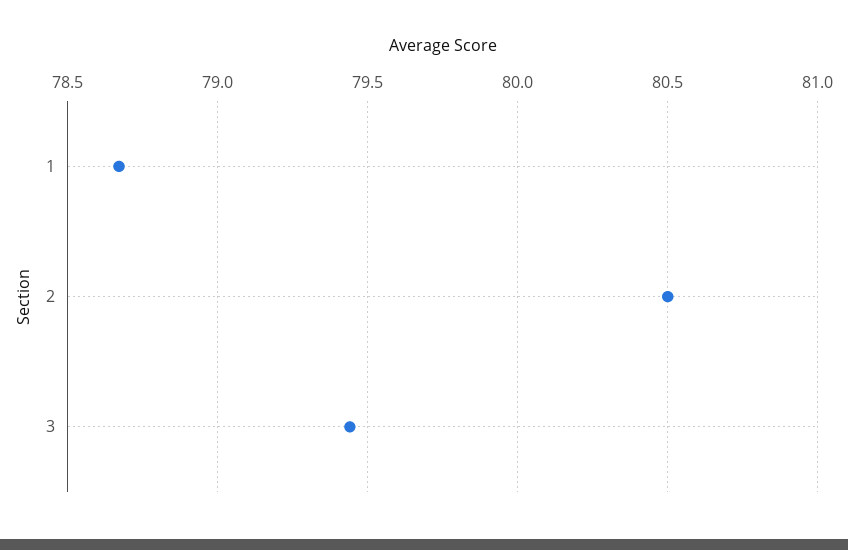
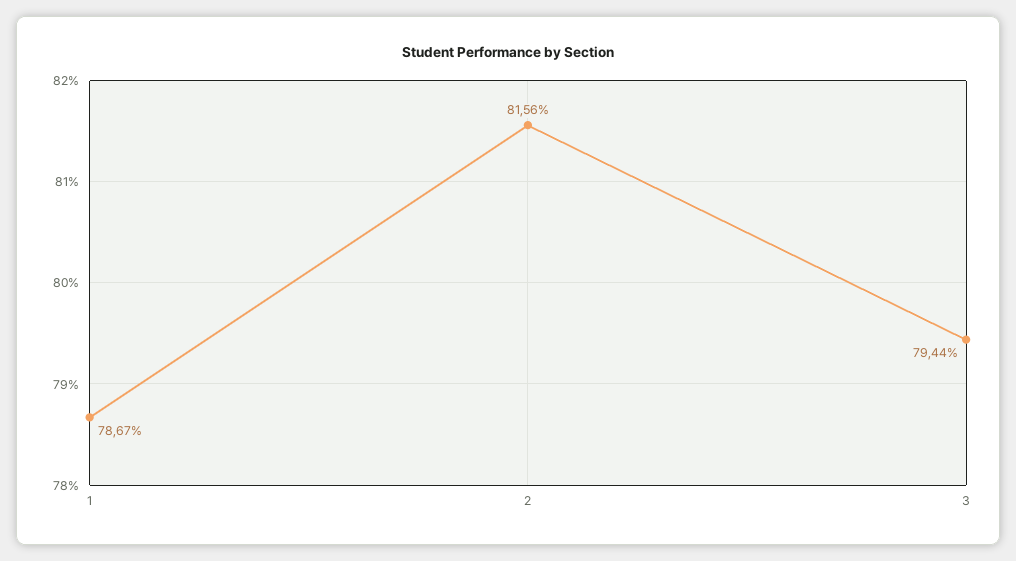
  {
    "1": 78.67,
-   "2": 80.5,
+   "2": 81.56,
    "3": 79.44
  }

